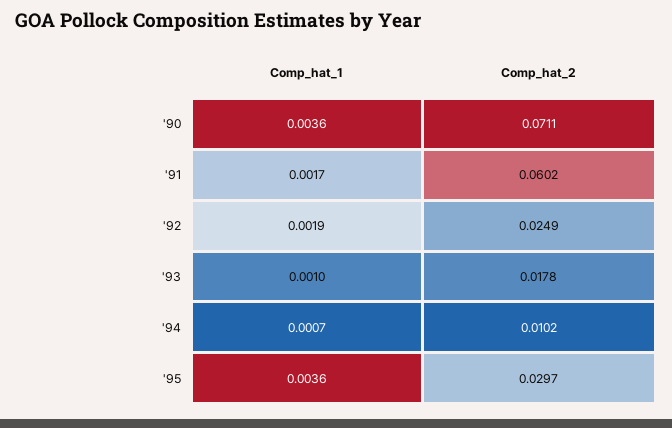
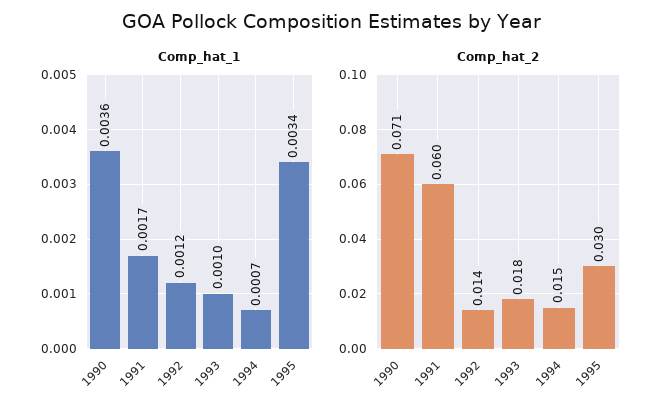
  {
    "Comp_hat_1": {
      "'90": 0.0036,
      "'91": 0.0017,
-     "'92": 0.0019,
+     "'92": 0.0012,
      "'93": 0.001,
      "'94": 0.0007,
-     "'95": 0.0036
+     "'95": 0.0034
    },
    "Comp_hat_2": {
      "'90": 0.0711,
      "'91": 0.0602,
-     "'92": 0.0249,
+     "'92": 0.014,
      "'93": 0.0178,
-     "'94": 0.0102,
+     "'94": 0.015,
      "'95": 0.0297
    }
  }

